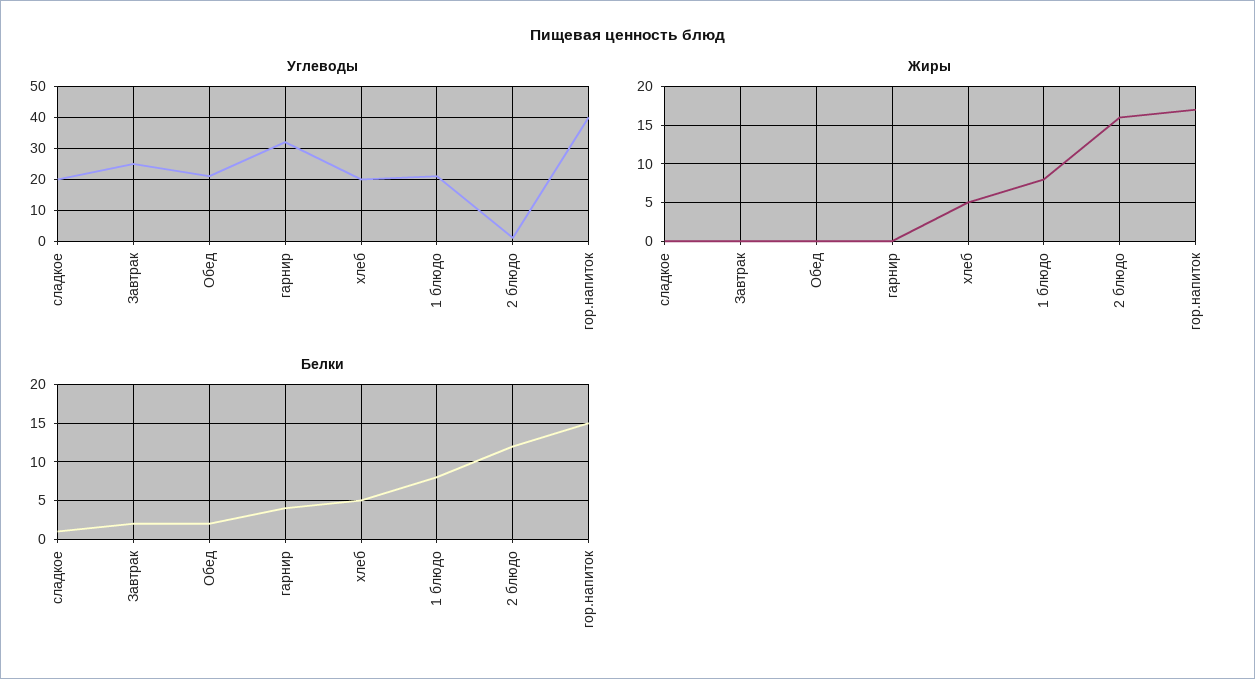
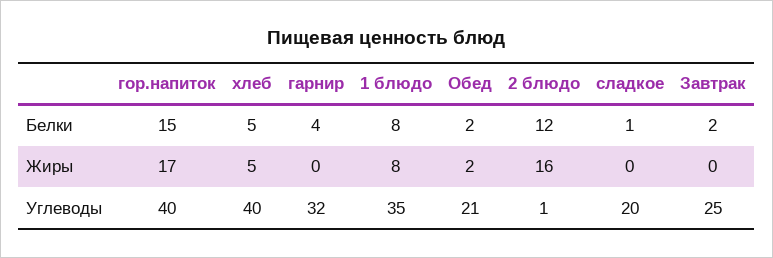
  {
    "Углеводы": {
      "сладкое": 20,
      "Завтрак": 25,
      "Обед": 21,
      "гарнир": 32,
-     "хлеб": 20,
+     "хлеб": 40,
-     "1 блюдо": 20,
+     "1 блюдо": 35,
      "2 блюдо": 1,
      "гор.напиток": 40
    },
    "Жиры": {
      "сладкое": 0,
      "Завтрак": 0,
-     "Обед": 0,
+     "Обед": 2,
      "гарнир": 0,
      "хлеб": 5,
      "1 блюдо": 8,
      "2 блюдо": 16,
      "гор.напиток": 17
    },
    "Белки": {
      "сладкое": 1,
      "Завтрак": 2,
      "Обед": 2,
      "гарнир": 4,
      "хлеб": 5,
      "1 блюдо": 8,
      "2 блюдо": 12,
      "гор.напиток": 15
    }
  }

